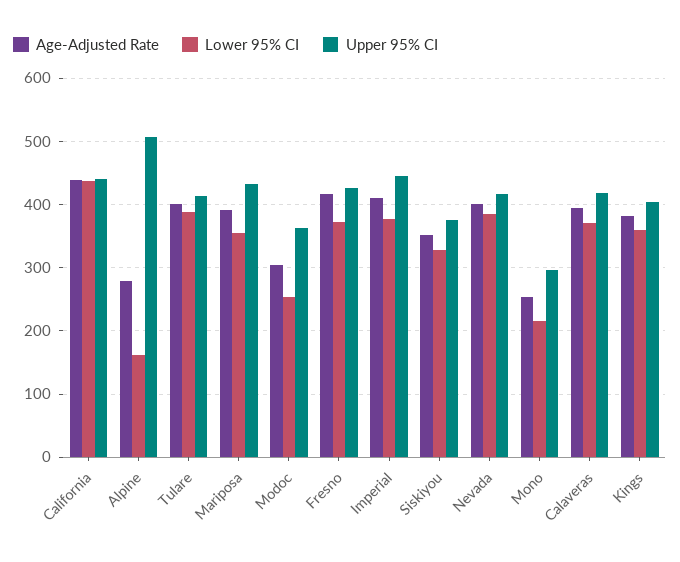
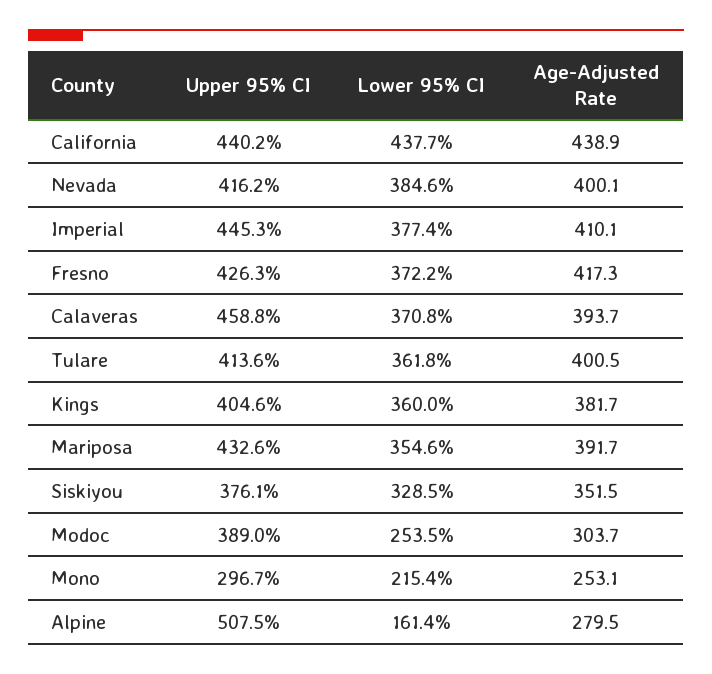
  {
    "Age-Adjusted Rate": {
      "California": 438.9,
      "Alpine": 279.5,
      "Tulare": 400.5,
      "Mariposa": 391.7,
      "Modoc": 303.7,
      "Fresno": 417.3,
      "Imperial": 410.1,
      "Siskiyou": 351.5,
      "Nevada": 400.1,
      "Mono": 253.1,
      "Calaveras": 393.7,
      "Kings": 381.7
    },
    "Lower 95% CI": {
      "California": 437.7,
      "Alpine": 161.4,
-     "Tulare": 390,
+     "Tulare": 361.8,
      "Mariposa": 354.6,
      "Modoc": 253.5,
      "Fresno": 372.2,
      "Imperial": 377.4,
      "Siskiyou": 328.5,
      "Nevada": 384.6,
      "Mono": 215.4,
      "Calaveras": 370.8,
      "Kings": 360
    },
    "Upper 95% CI": {
      "California": 440.2,
      "Alpine": 507.5,
      "Tulare": 413.6,
      "Mariposa": 432.6,
-     "Modoc": 360,
+     "Modoc": 389,
      "Fresno": 426.3,
      "Imperial": 445.3,
      "Siskiyou": 376.1,
      "Nevada": 416.2,
      "Mono": 296.7,
-     "Calaveras": 420,
+     "Calaveras": 458.8,
      "Kings": 404.6
    }
  }

